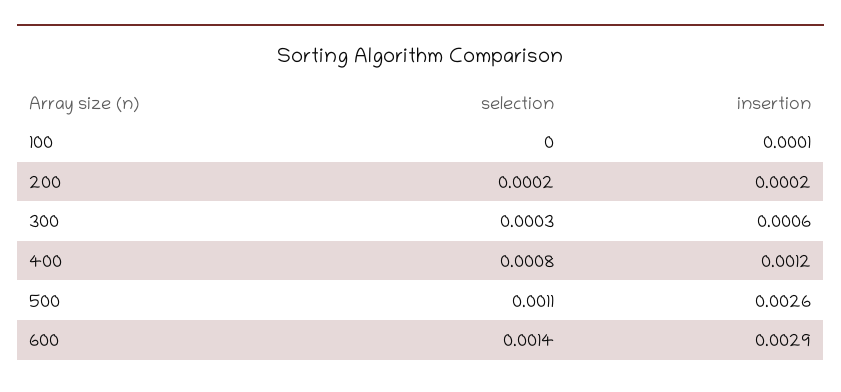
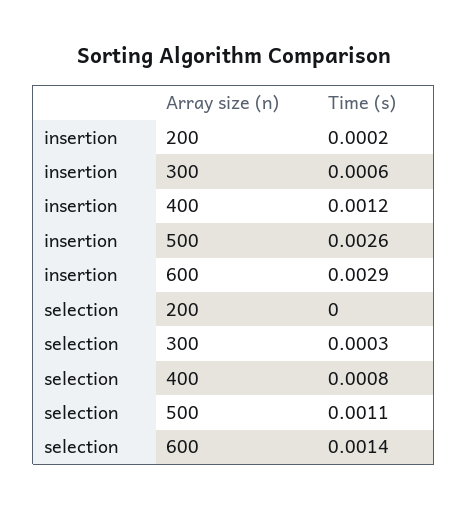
  {
    "selection": {
-     "100": 0,
-     "200": 0.0002,
+     "200": 0,
      "300": 0.0003,
      "400": 0.0008,
      "500": 0.0011,
      "600": 0.0014
    },
    "insertion": {
-     "100": 0.0001,
      "200": 0.0002,
      "300": 0.0006,
      "400": 0.0012,
      "500": 0.0026,
      "600": 0.0029
    }
  }

